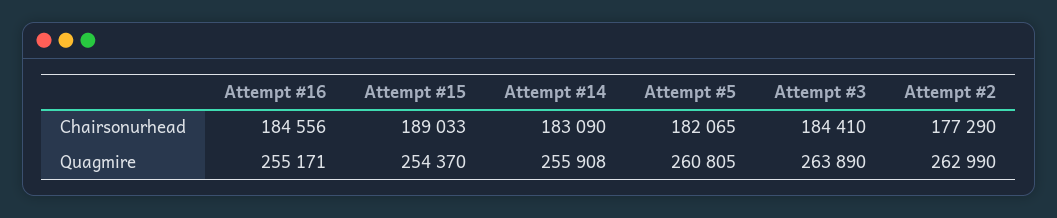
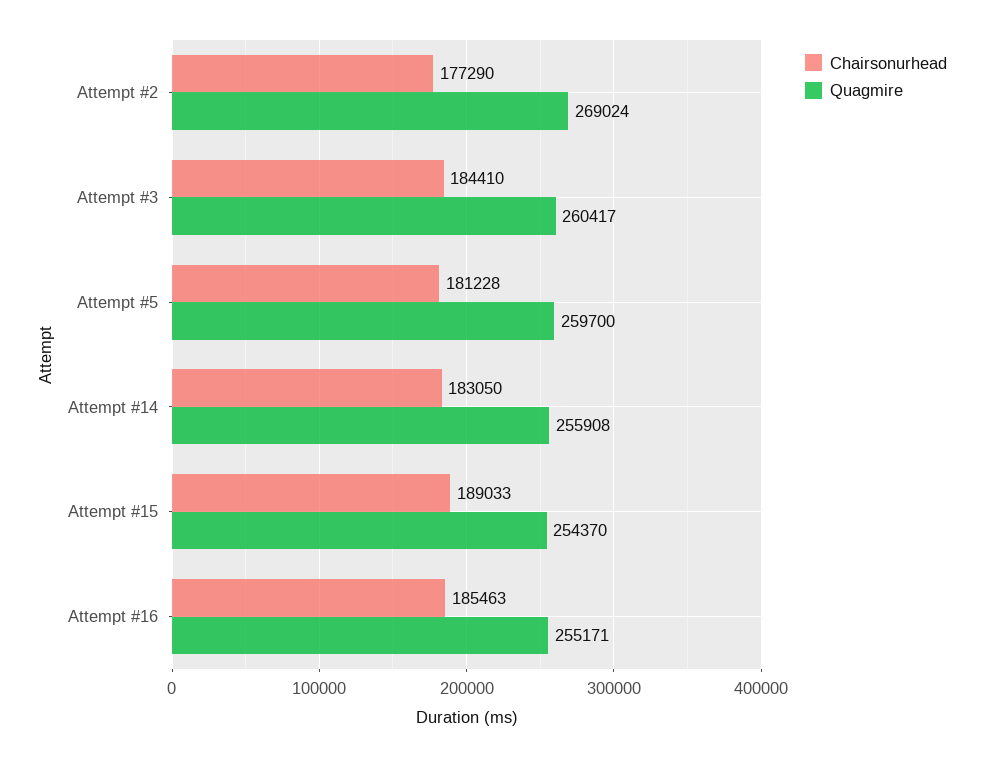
  {
    "Chairsonurhead": {
-     "Attempt #16": 184556,
+     "Attempt #16": 185463,
      "Attempt #15": 189033,
-     "Attempt #14": 183090,
+     "Attempt #14": 183050,
-     "Attempt #5": 182065,
+     "Attempt #5": 181228,
      "Attempt #3": 184410,
      "Attempt #2": 177290
    },
    "Quagmire": {
      "Attempt #16": 255171,
      "Attempt #15": 254370,
      "Attempt #14": 255908,
-     "Attempt #5": 260805,
+     "Attempt #5": 259700,
-     "Attempt #3": 263890,
+     "Attempt #3": 260417,
-     "Attempt #2": 262990
+     "Attempt #2": 269024
    }
  }

